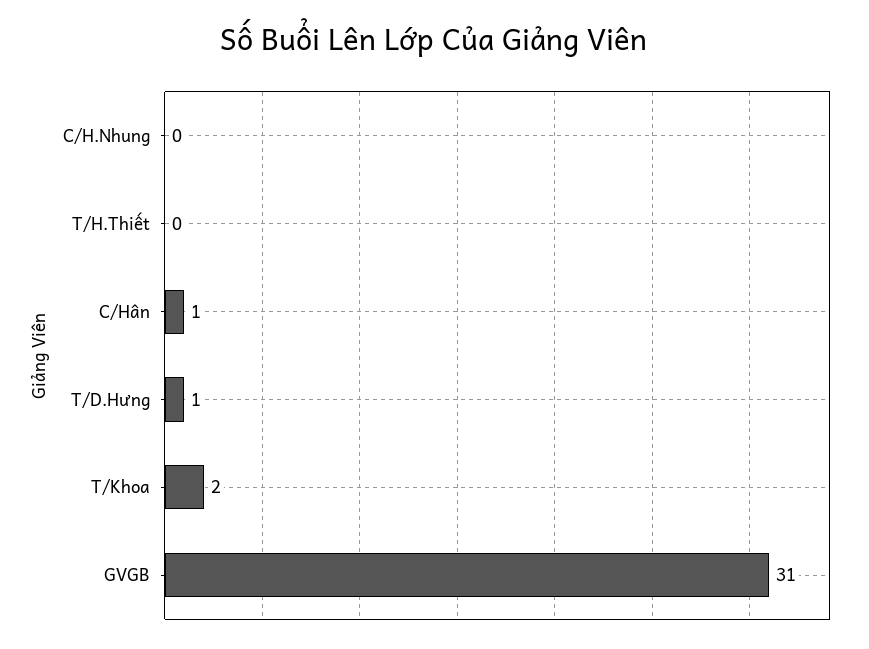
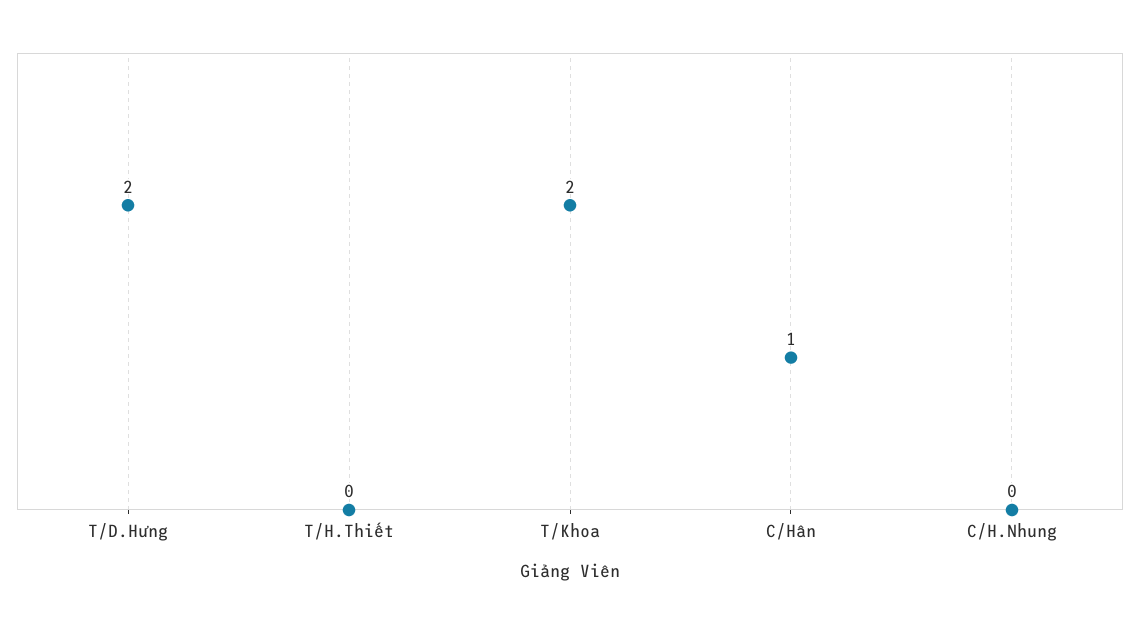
  {
    "C/H.Nhung": 0,
    "T/H.Thiết": 0,
    "C/Hân": 1,
-   "T/D.Hưng": 1,
+   "T/D.Hưng": 2,
-   "T/Khoa": 2,
+   "T/Khoa": 2
-   "GVGB": 31
  }

